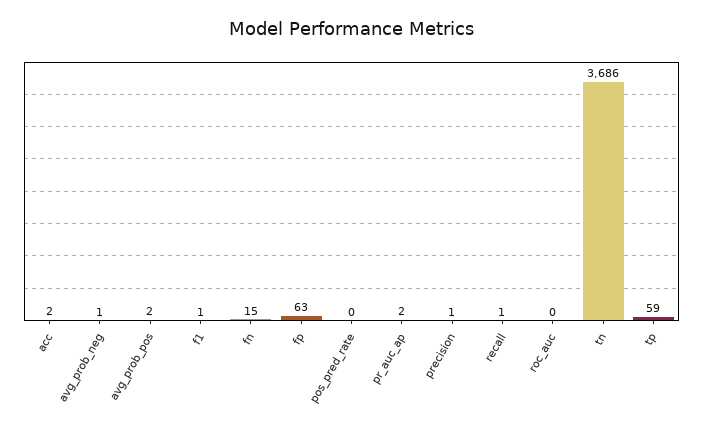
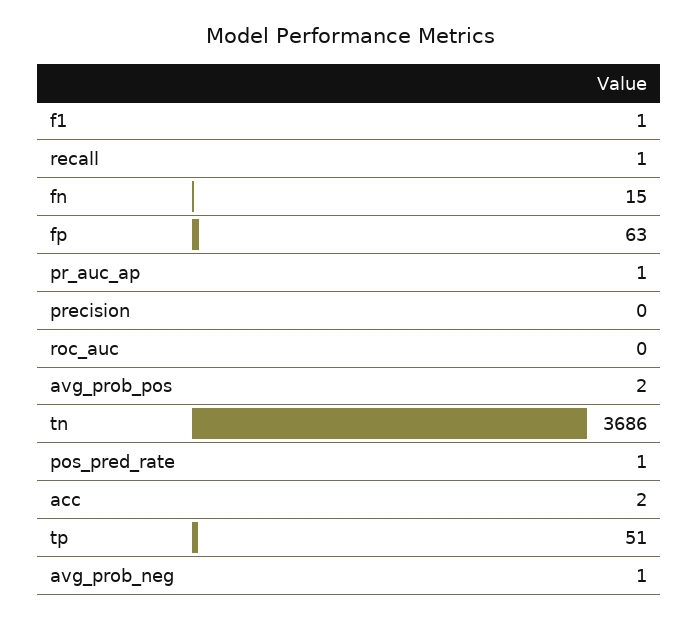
  {
    "acc": 2,
    "avg_prob_neg": 1,
    "avg_prob_pos": 2,
    "f1": 1,
    "fn": 15,
    "fp": 63,
-   "pos_pred_rate": 0,
+   "pos_pred_rate": 1,
-   "pr_auc_ap": 2,
+   "pr_auc_ap": 1,
-   "precision": 1,
+   "precision": 0,
    "recall": 1,
    "roc_auc": 0,
    "tn": 3686,
-   "tp": 59
+   "tp": 51
  }

